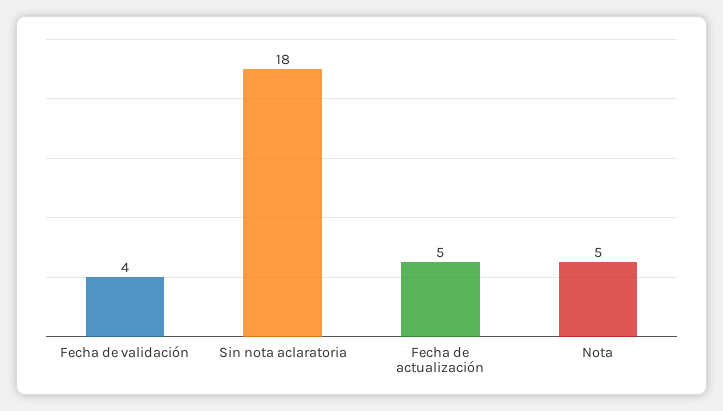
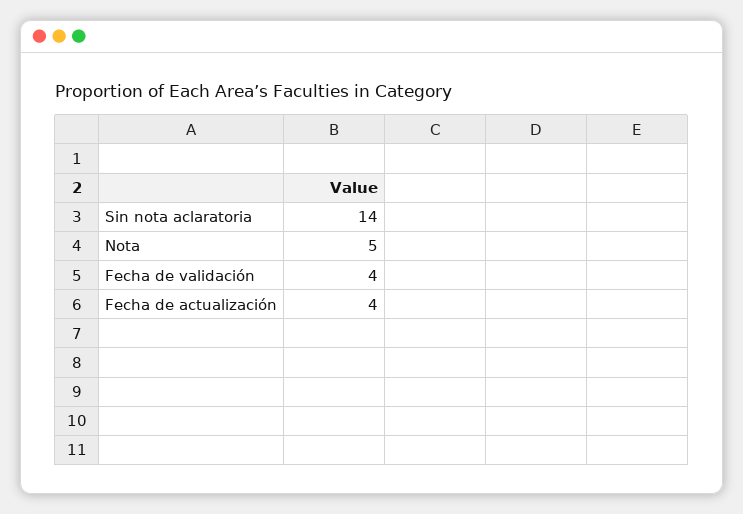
  {
    "Fecha de validación": 4,
-   "Sin nota aclaratoria": 18,
+   "Sin nota aclaratoria": 14,
-   "Fecha de actualización": 5,
+   "Fecha de actualización": 4,
    "Nota": 5
  }

